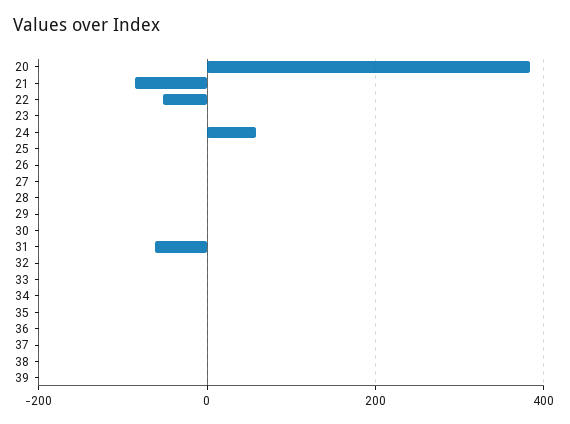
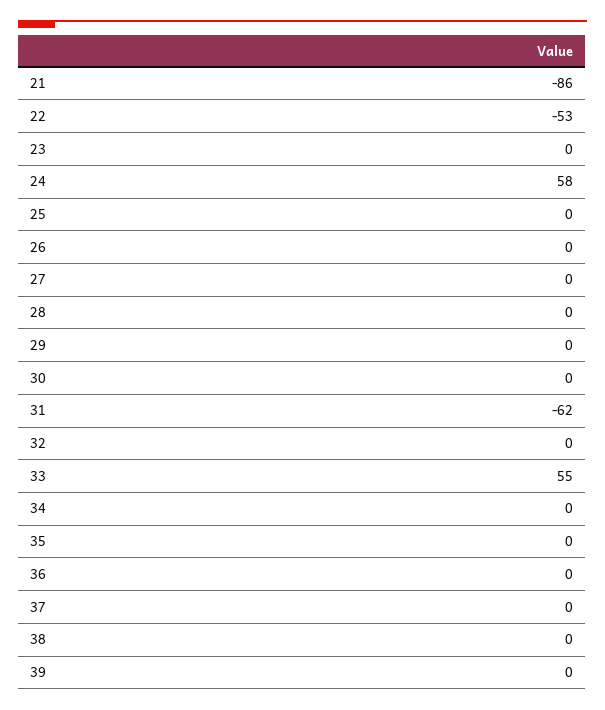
  {
-   "20": 380,
    "21": -86,
    "22": -53,
    "23": 0,
    "24": 58,
    "25": 0,
    "26": 0,
    "27": 0,
    "28": 0,
    "29": 0,
    "30": 0,
    "31": -62,
    "32": 0,
-   "33": 0,
+   "33": 55,
    "34": 0,
    "35": 0,
    "36": 0,
    "37": 0,
    "38": 0,
    "39": 0
  }

